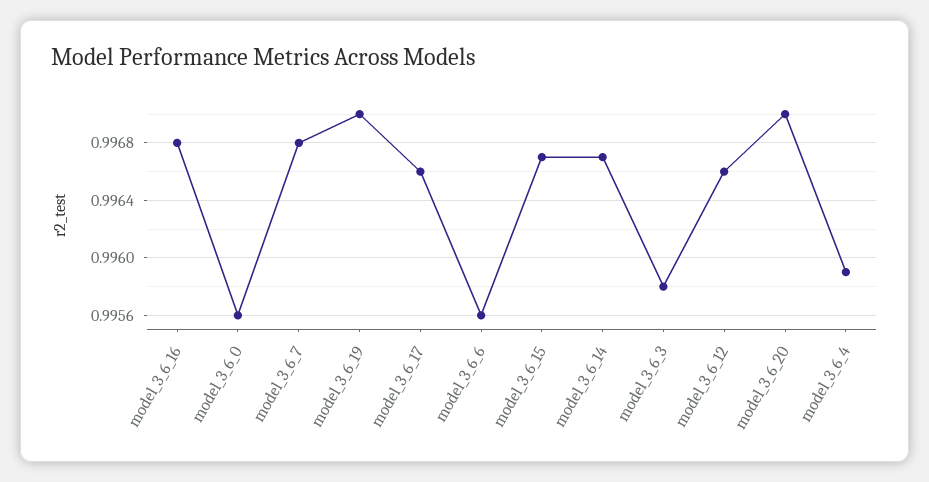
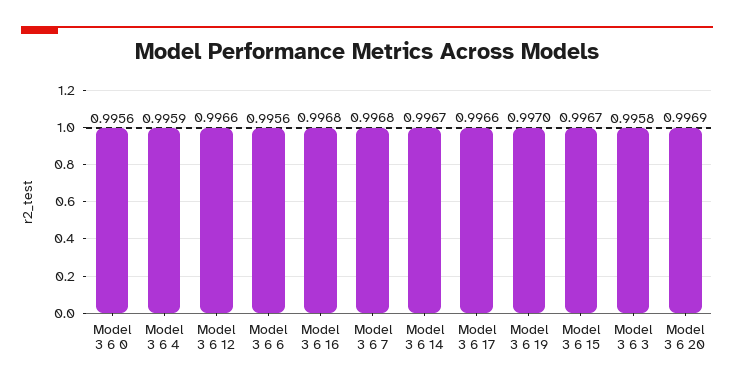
  {
    "model_3_6_16": 0.9968,
    "model_3_6_0": 0.9956,
    "model_3_6_7": 0.9968,
    "model_3_6_19": 0.997,
    "model_3_6_17": 0.9966,
    "model_3_6_6": 0.9956,
    "model_3_6_15": 0.9967,
    "model_3_6_14": 0.9967,
    "model_3_6_3": 0.9958,
    "model_3_6_12": 0.9966,
-   "model_3_6_20": 0.997,
+   "model_3_6_20": 0.9969,
    "model_3_6_4": 0.9959
  }

